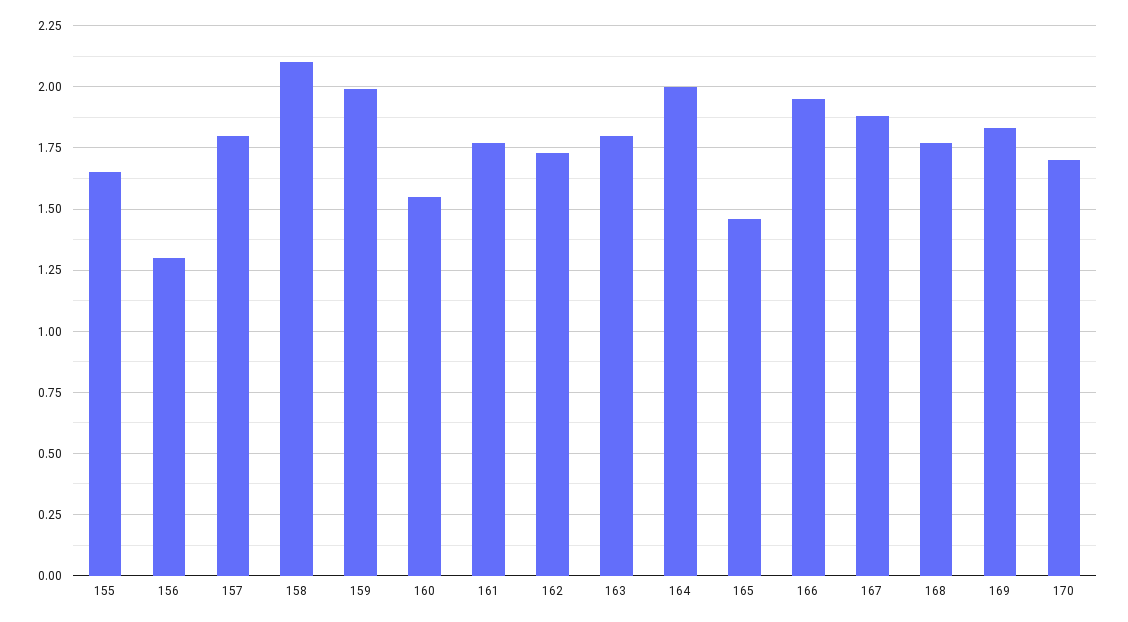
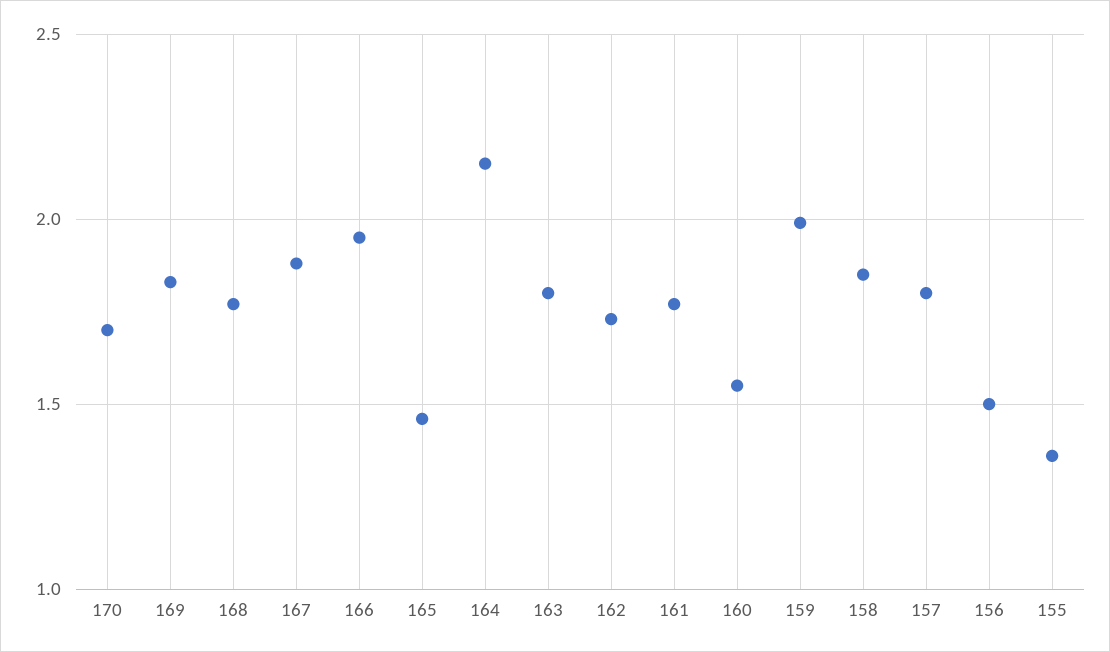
  {
-   "155": 1.65,
+   "155": 1.35,
-   "156": 1.3,
+   "156": 1.5,
    "157": 1.8,
-   "158": 2.1,
+   "158": 1.85,
    "159": 2,
    "160": 1.55,
    "161": 1.75,
    "162": 1.75,
    "163": 1.8,
-   "164": 2,
+   "164": 2.15,
    "165": 1.45,
    "166": 1.95,
    "167": 1.9,
    "168": 1.75,
    "169": 1.85,
    "170": 1.7
  }

